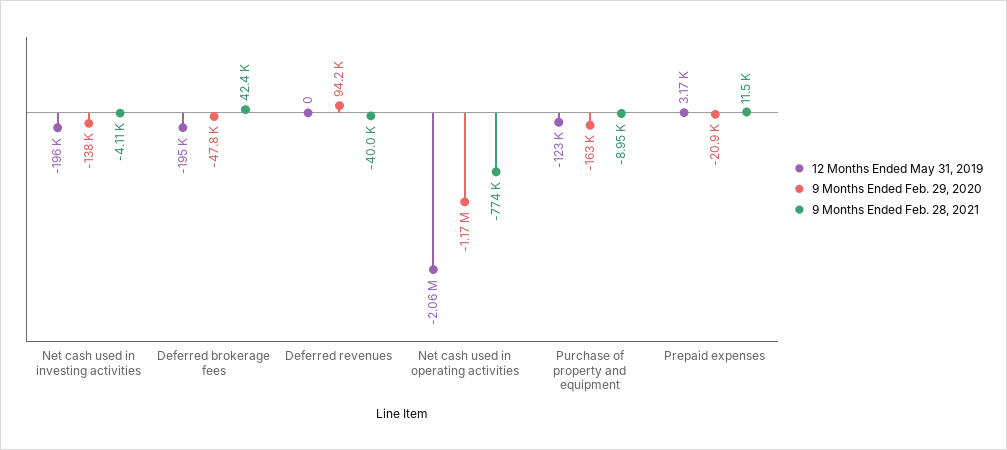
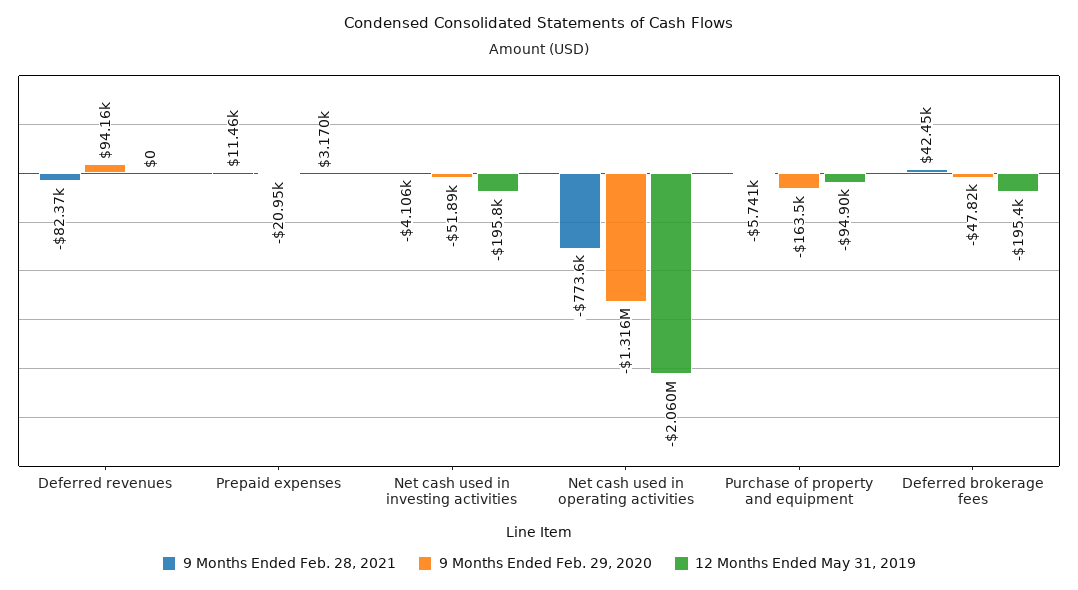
  {
    "12 Months Ended May 31, 2019": {
      "Net cash used in investing activities": -195800,
      "Deferred brokerage fees": -195400,
      "Deferred revenues": 0,
      "Net cash used in operating activities": -2060000,
-     "Purchase of property and equipment": -123000,
+     "Purchase of property and equipment": -94900,
      "Prepaid expenses": 3170
    },
    "9 Months Ended Feb. 29, 2020": {
-     "Net cash used in investing activities": -138000,
+     "Net cash used in investing activities": -51890,
      "Deferred brokerage fees": -47820,
      "Deferred revenues": 94160,
-     "Net cash used in operating activities": -1170000,
+     "Net cash used in operating activities": -1316000,
      "Purchase of property and equipment": -163500,
      "Prepaid expenses": -20950
    },
    "9 Months Ended Feb. 28, 2021": {
      "Net cash used in investing activities": -4106,
      "Deferred brokerage fees": 42450,
-     "Deferred revenues": -40000,
+     "Deferred revenues": -82370,
      "Net cash used in operating activities": -773600,
-     "Purchase of property and equipment": -8950,
+     "Purchase of property and equipment": -5741,
      "Prepaid expenses": 11460
    }
  }

